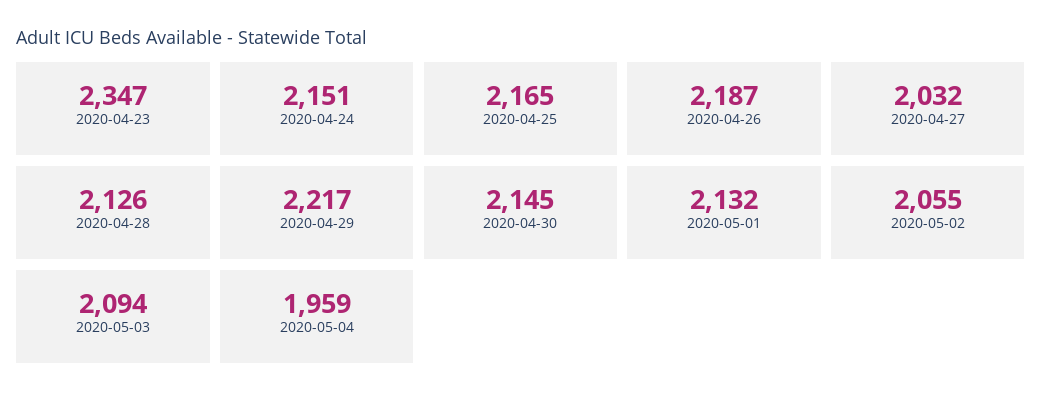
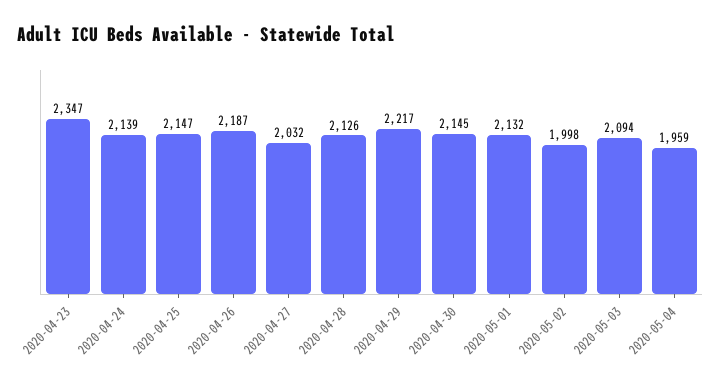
  {
    "2020-04-23": 2347,
-   "2020-04-24": 2151,
+   "2020-04-24": 2139,
-   "2020-04-25": 2165,
+   "2020-04-25": 2147,
    "2020-04-26": 2187,
    "2020-04-27": 2032,
    "2020-04-28": 2126,
    "2020-04-29": 2217,
    "2020-04-30": 2145,
    "2020-05-01": 2132,
-   "2020-05-02": 2055,
+   "2020-05-02": 1998,
    "2020-05-03": 2094,
    "2020-05-04": 1959
  }

